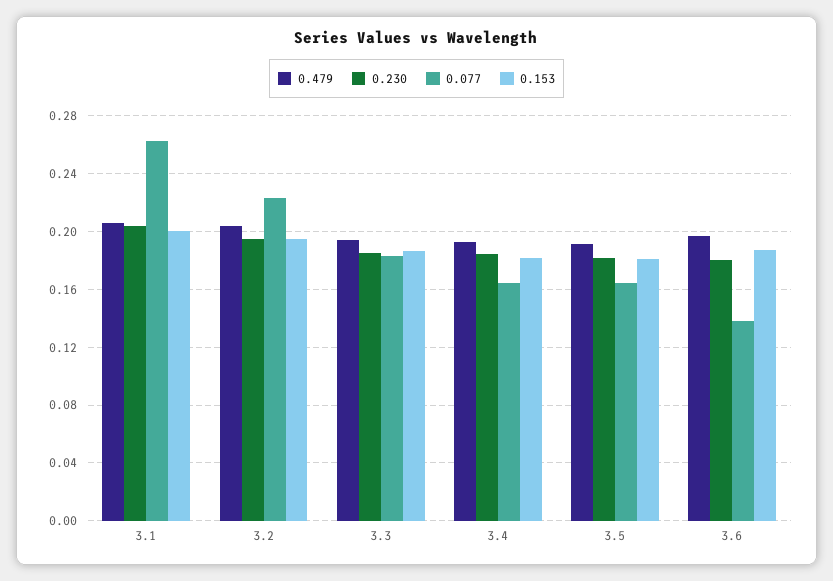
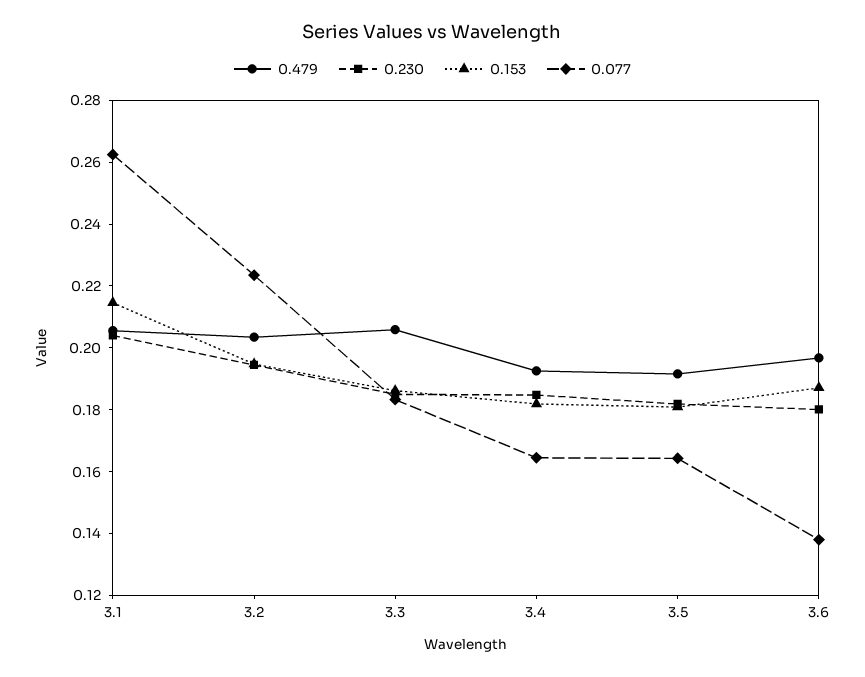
  {
    "0.479": {
      "3.1": 0.205,
      "3.2": 0.205,
-     "3.3": 0.195,
+     "3.3": 0.205,
      "3.4": 0.195,
      "3.5": 0.19,
      "3.6": 0.195
    },
    "0.230": {
      "3.1": 0.205,
      "3.2": 0.195,
      "3.3": 0.185,
      "3.4": 0.185,
      "3.5": 0.18,
      "3.6": 0.18
    },
    "0.077": {
      "3.1": 0.265,
      "3.2": 0.225,
      "3.3": 0.185,
      "3.4": 0.165,
      "3.5": 0.165,
      "3.6": 0.14
    },
    "0.153": {
-     "3.1": 0.2,
+     "3.1": 0.215,
      "3.2": 0.195,
      "3.3": 0.185,
      "3.4": 0.18,
      "3.5": 0.18,
      "3.6": 0.185
    }
  }

